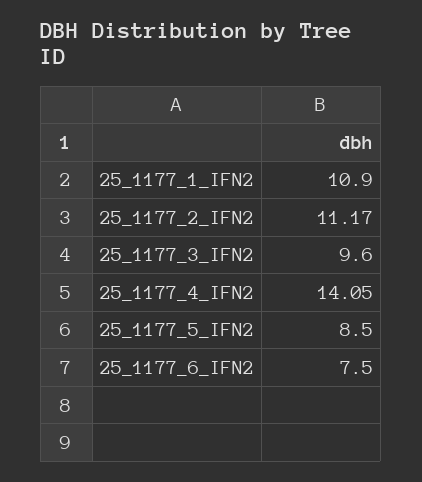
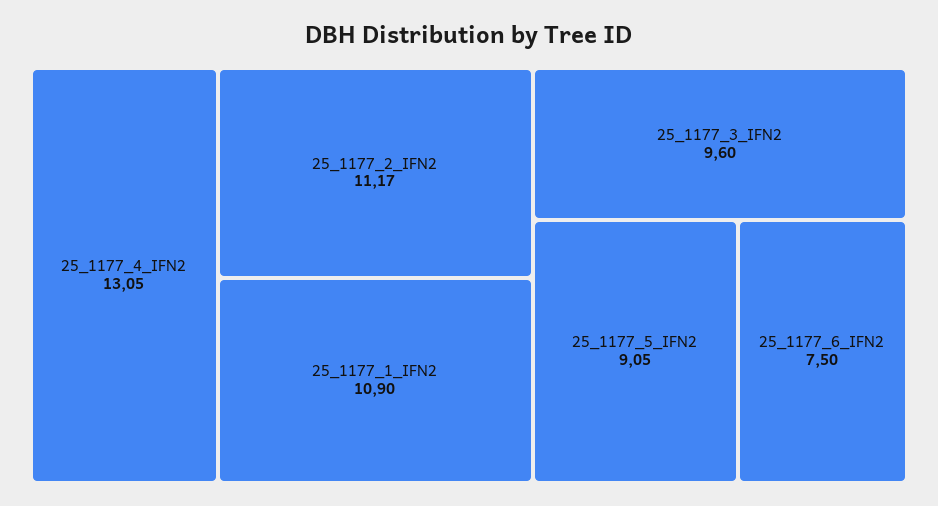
  {
    "25_1177_1_IFN2": 10.9,
    "25_1177_2_IFN2": 11.17,
    "25_1177_3_IFN2": 9.6,
-   "25_1177_4_IFN2": 14.05,
+   "25_1177_4_IFN2": 13.05,
-   "25_1177_5_IFN2": 8.5,
+   "25_1177_5_IFN2": 9.05,
    "25_1177_6_IFN2": 7.5
  }

